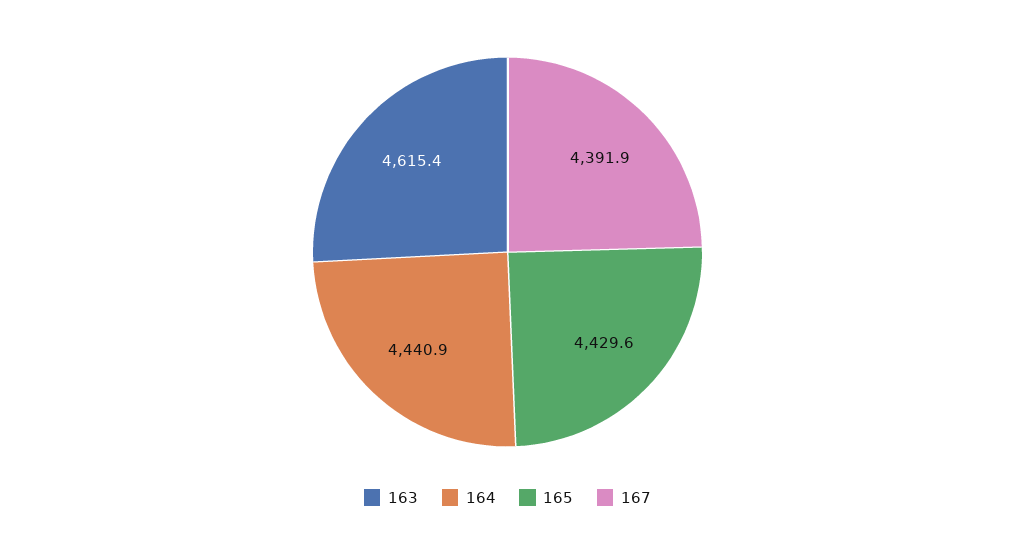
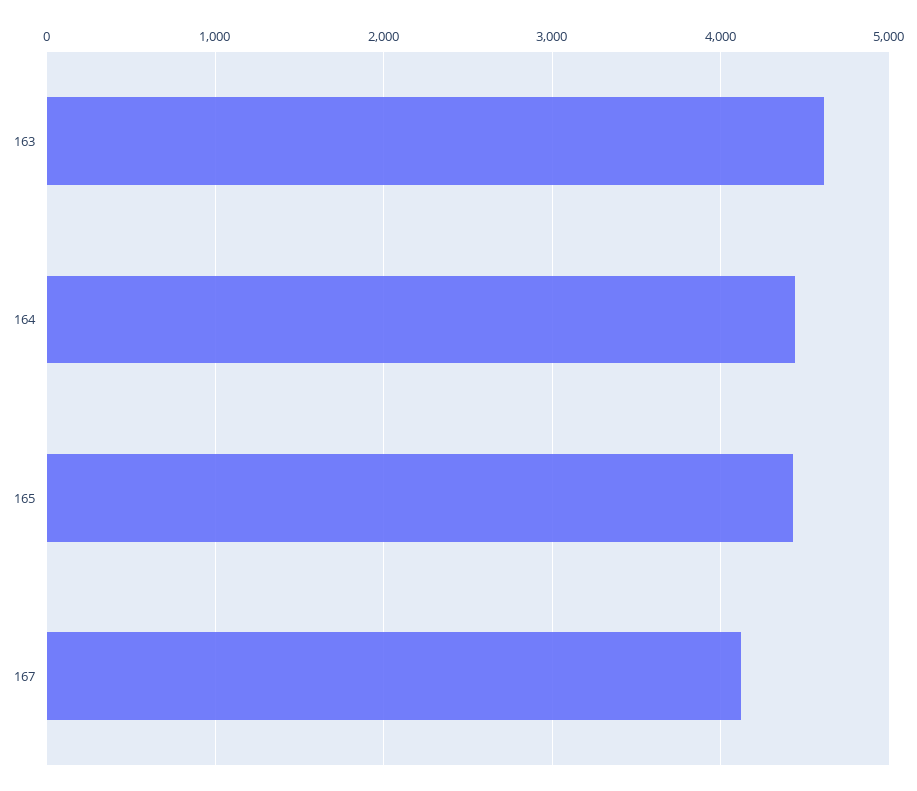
  {
    "163": 4615.4,
    "164": 4440.9,
    "165": 4429.6,
-   "167": 4391.9
+   "167": 4100
  }

